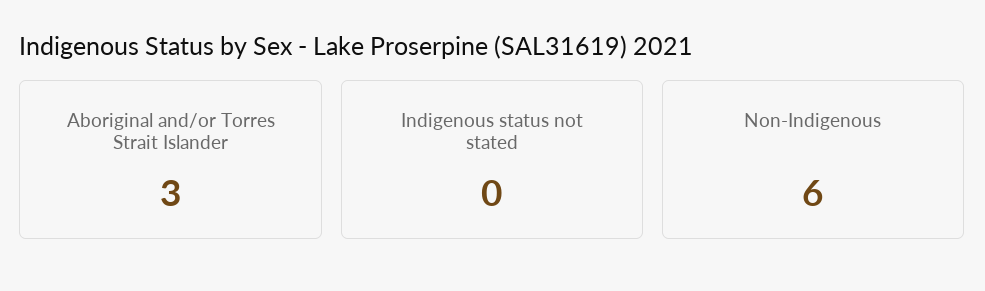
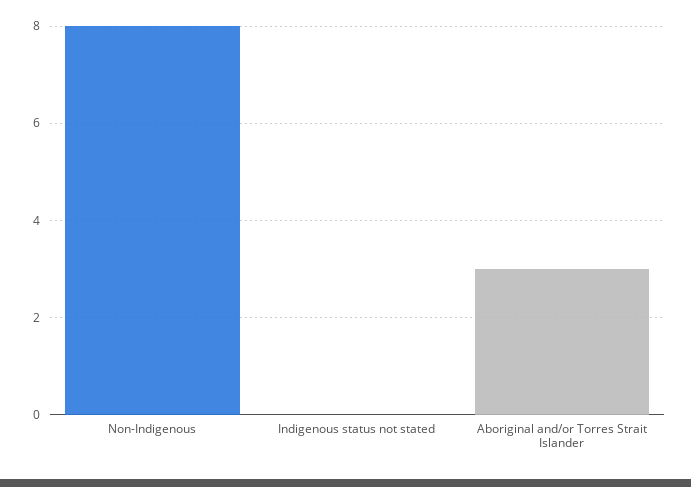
  {
    "Aboriginal and/or Torres Strait Islander": 3,
    "Indigenous status not stated": 0,
-   "Non-Indigenous": 6
+   "Non-Indigenous": 8
  }

